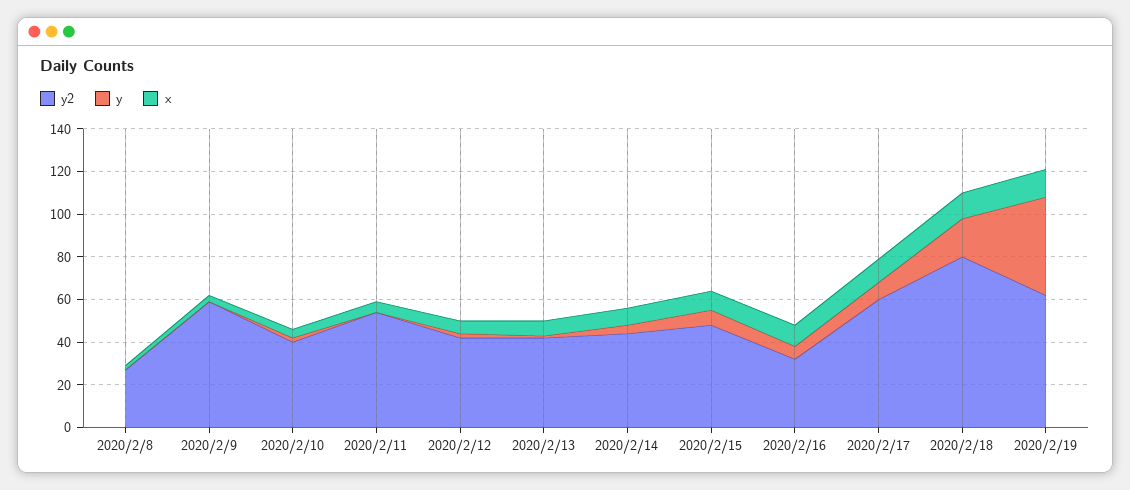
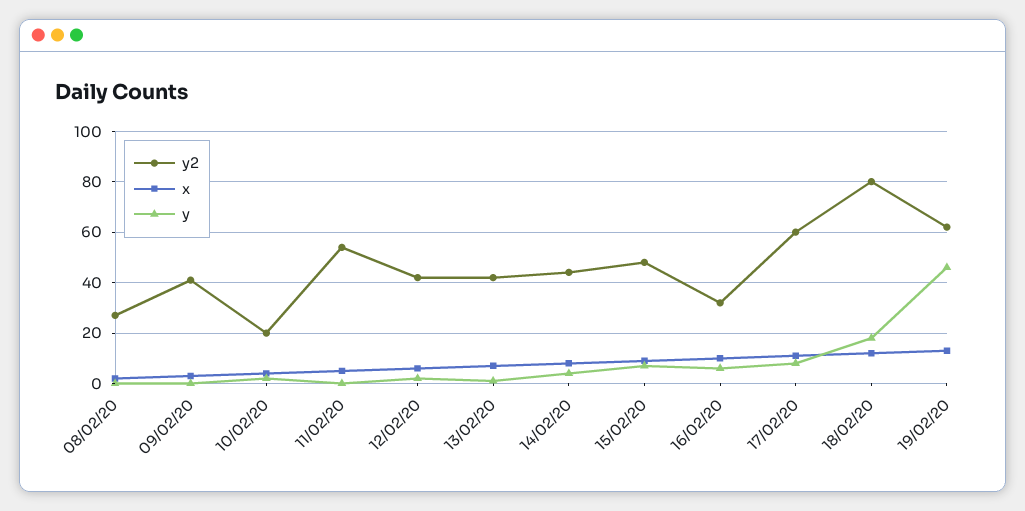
  {
    "y2": {
      "2020/2/8": 25,
-     "2020/2/9": 60,
+     "2020/2/9": 40,
-     "2020/2/10": 40,
+     "2020/2/10": 20,
      "2020/2/11": 55,
      "2020/2/12": 40,
      "2020/2/13": 40,
      "2020/2/14": 45,
      "2020/2/15": 50,
      "2020/2/16": 30,
      "2020/2/17": 60,
      "2020/2/18": 80,
      "2020/2/19": 60
    },
    "y": {
      "2020/2/8": 0,
      "2020/2/9": 0,
      "2020/2/10": 0,
      "2020/2/11": 0,
      "2020/2/12": 0,
      "2020/2/13": 0,
      "2020/2/14": 5,
      "2020/2/15": 5,
      "2020/2/16": 5,
      "2020/2/17": 10,
      "2020/2/18": 20,
      "2020/2/19": 45
    },
    "x": {
      "2020/2/8": 0,
      "2020/2/9": 5,
      "2020/2/10": 5,
      "2020/2/11": 5,
      "2020/2/12": 5,
      "2020/2/13": 5,
      "2020/2/14": 10,
      "2020/2/15": 10,
      "2020/2/16": 10,
      "2020/2/17": 10,
      "2020/2/18": 10,
      "2020/2/19": 15
    }
  }

